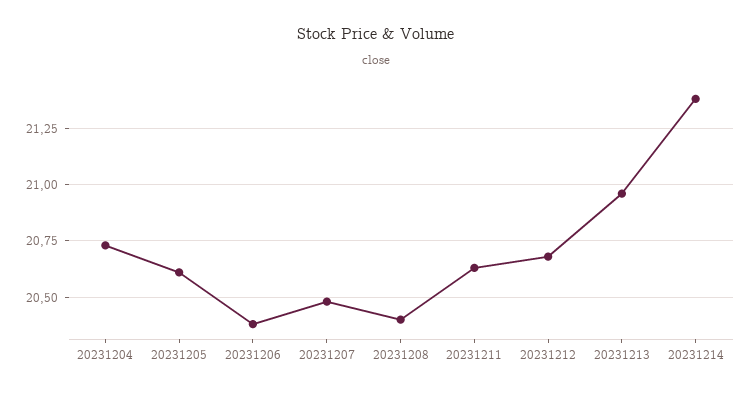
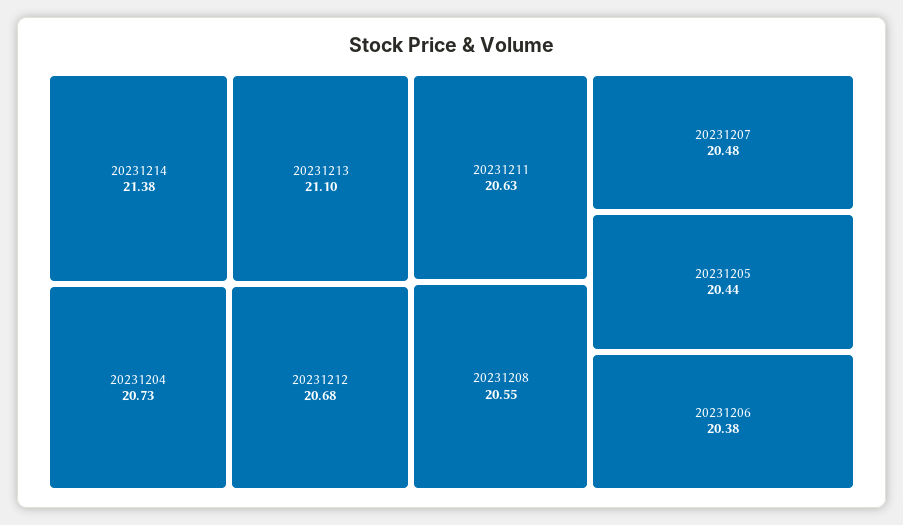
  {
    "20231204": 20.73,
-   "20231205": 20.6,
+   "20231205": 20.44,
    "20231206": 20.38,
    "20231207": 20.48,
-   "20231208": 20.4,
+   "20231208": 20.55,
    "20231211": 20.63,
    "20231212": 20.68,
-   "20231213": 20.95,
+   "20231213": 21.1,
    "20231214": 21.38
  }

